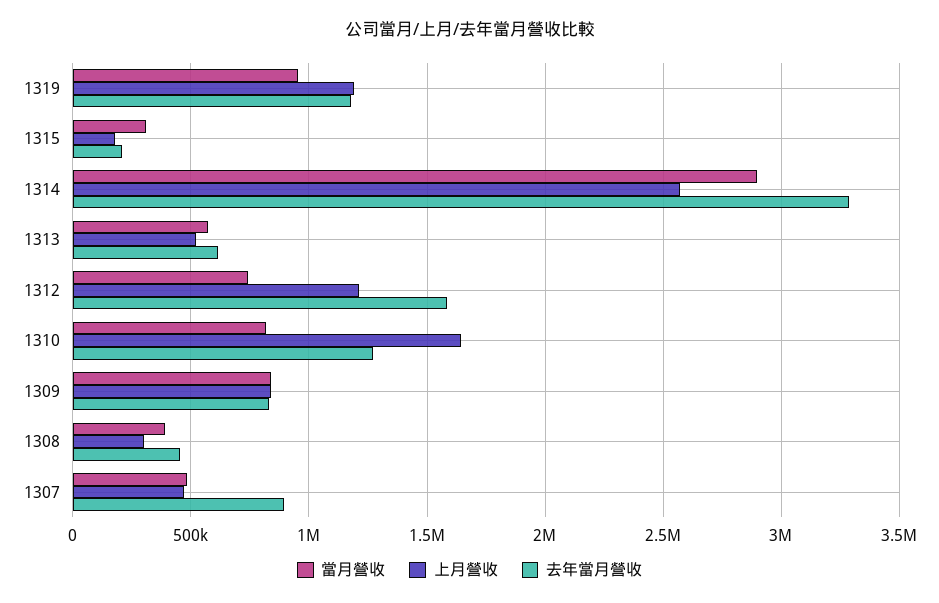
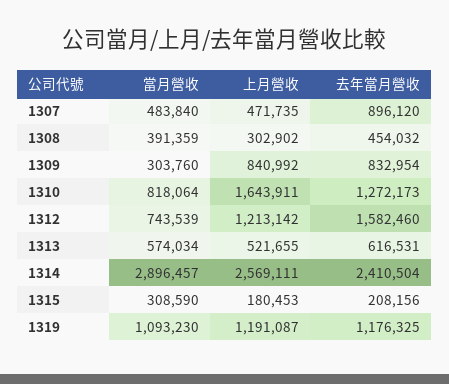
  {
    "當月營收": {
-     "1319": 950000,
+     "1319": 1093230,
      "1315": 308590,
      "1314": 2896457,
      "1313": 574034,
      "1312": 743539,
      "1310": 818064,
-     "1309": 850000,
+     "1309": 303760,
      "1308": 391359,
      "1307": 483840
    },
    "上月營收": {
      "1319": 1191087,
      "1315": 180453,
      "1314": 2569111,
      "1313": 521655,
      "1312": 1213142,
      "1310": 1643911,
      "1309": 840992,
      "1308": 302902,
      "1307": 471735
    },
    "去年當月營收": {
      "1319": 1176325,
      "1315": 208156,
-     "1314": 3300000,
+     "1314": 2410504,
      "1313": 616531,
      "1312": 1582460,
      "1310": 1272173,
      "1309": 832954,
      "1308": 454032,
      "1307": 896120
    }
  }

